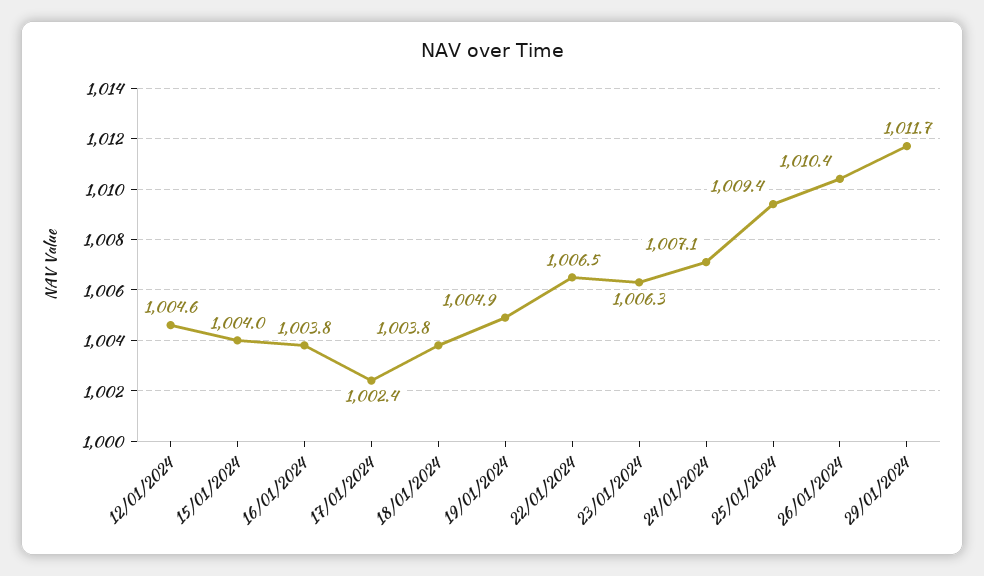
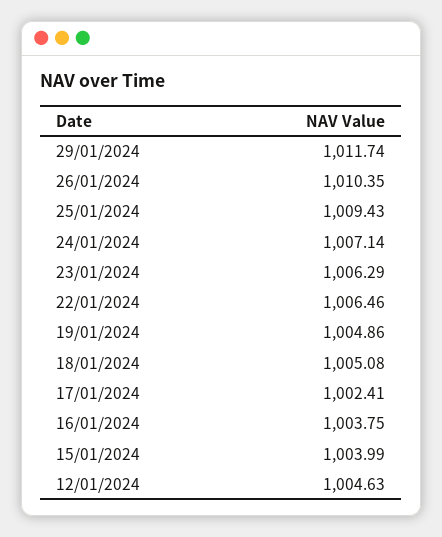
  {
    "12/01/2024": 1004.63,
    "15/01/2024": 1003.99,
    "16/01/2024": 1003.75,
    "17/01/2024": 1002.41,
-   "18/01/2024": 1003.8,
+   "18/01/2024": 1005.08,
    "19/01/2024": 1004.86,
    "22/01/2024": 1006.46,
    "23/01/2024": 1006.29,
    "24/01/2024": 1007.14,
    "25/01/2024": 1009.43,
    "26/01/2024": 1010.35,
    "29/01/2024": 1011.74
  }

